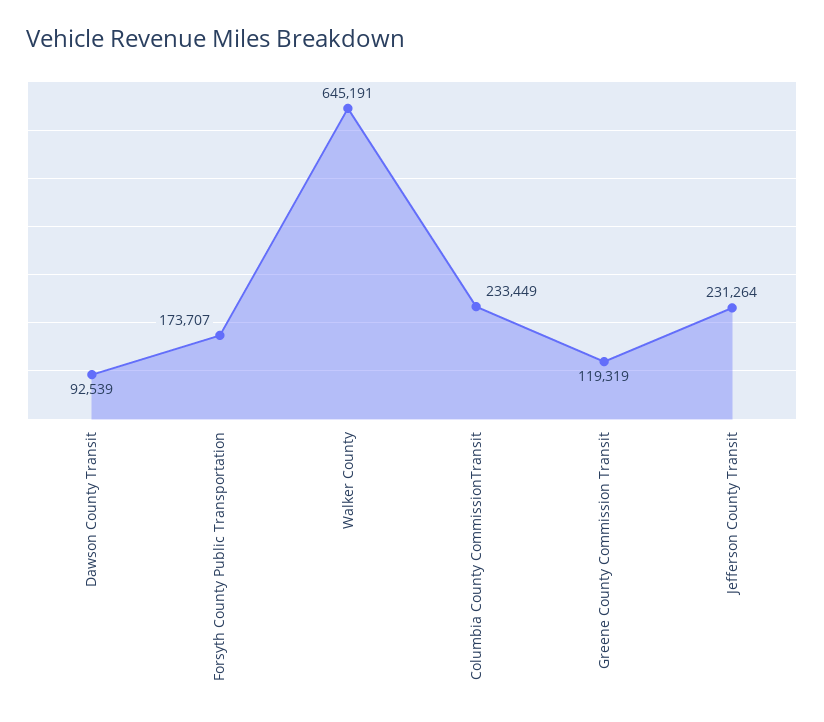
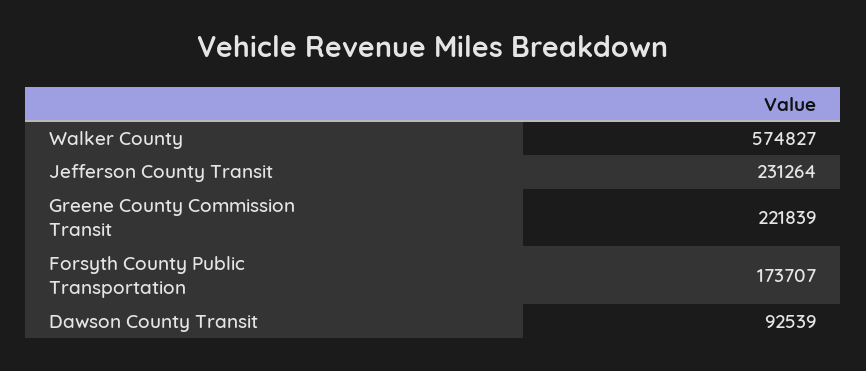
  {
    "Dawson County Transit": 92539,
    "Forsyth County Public Transportation": 173707,
-   "Walker County": 645191,
+   "Walker County": 574827,
-   "Columbia County CommissionTransit": 233449,
-   "Greene County Commission Transit": 119319,
+   "Greene County Commission Transit": 221839,
    "Jefferson County Transit": 231264
  }

